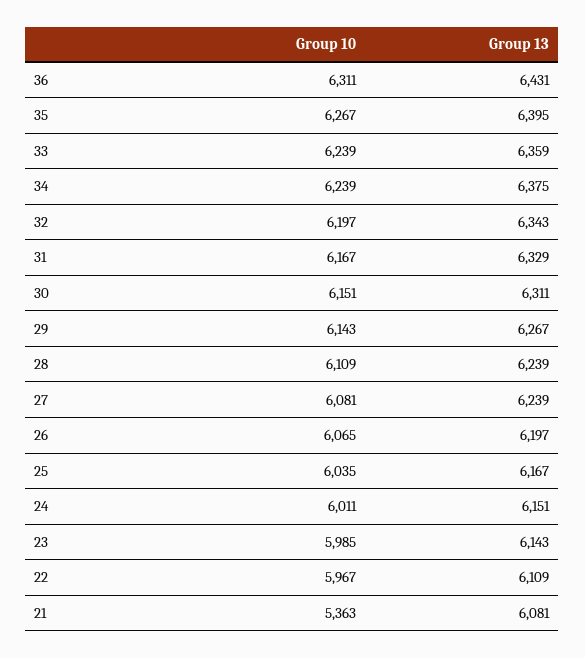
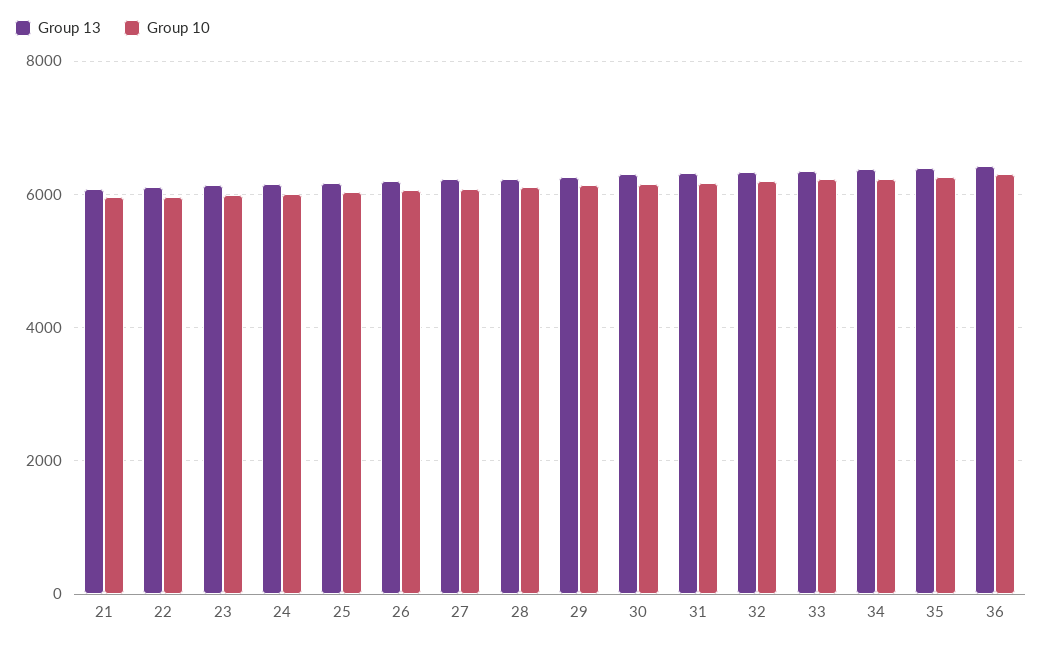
  {
    "Group 10": {
      "36": 6311,
      "35": 6267,
      "33": 6239,
      "34": 6239,
      "32": 6197,
      "31": 6167,
      "30": 6151,
      "29": 6143,
      "28": 6109,
      "27": 6081,
      "26": 6065,
      "25": 6035,
      "24": 6011,
      "23": 5985,
      "22": 5967,
-     "21": 5363
+     "21": 6000
    },
    "Group 13": {
      "36": 6431,
      "35": 6395,
      "33": 6359,
      "34": 6375,
      "32": 6343,
      "31": 6329,
      "30": 6311,
      "29": 6267,
      "28": 6239,
      "27": 6239,
      "26": 6197,
      "25": 6167,
      "24": 6151,
      "23": 6143,
      "22": 6109,
      "21": 6081
    }
  }

